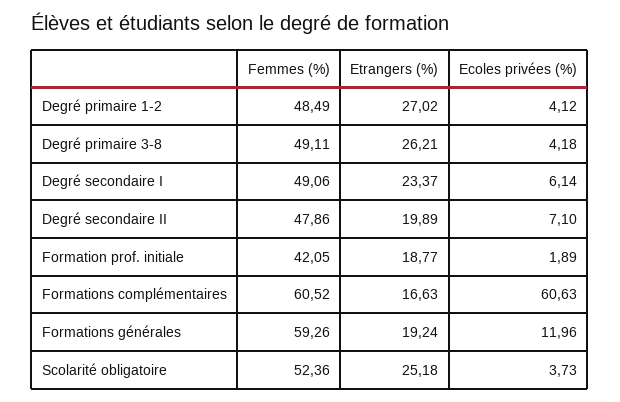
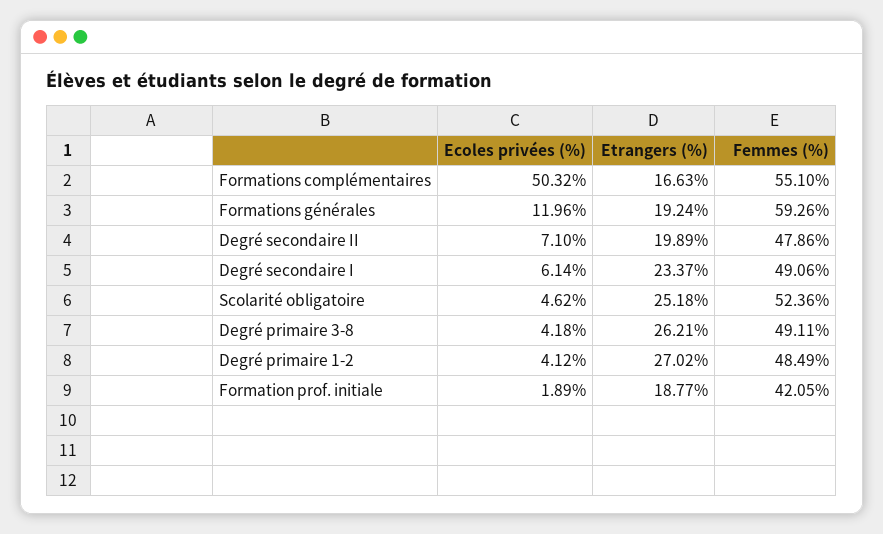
  {
    "Femmes (%)": {
      "Degré primaire 1-2": 48.49,
      "Degré primaire 3-8": 49.11,
      "Degré secondaire I": 49.06,
      "Degré secondaire II": 47.86,
      "Formation prof. initiale": 42.05,
-     "Formations complémentaires": 60.52,
+     "Formations complémentaires": 55.1,
      "Formations générales": 59.26,
      "Scolarité obligatoire": 52.36
    },
    "Etrangers (%)": {
      "Degré primaire 1-2": 27.02,
      "Degré primaire 3-8": 26.21,
      "Degré secondaire I": 23.37,
      "Degré secondaire II": 19.89,
      "Formation prof. initiale": 18.77,
      "Formations complémentaires": 16.63,
      "Formations générales": 19.24,
      "Scolarité obligatoire": 25.18
    },
    "Ecoles privées (%)": {
      "Degré primaire 1-2": 4.12,
      "Degré primaire 3-8": 4.18,
      "Degré secondaire I": 6.14,
      "Degré secondaire II": 7.1,
      "Formation prof. initiale": 1.89,
-     "Formations complémentaires": 60.63,
+     "Formations complémentaires": 50.32,
      "Formations générales": 11.96,
-     "Scolarité obligatoire": 3.73
+     "Scolarité obligatoire": 4.62
    }
  }

